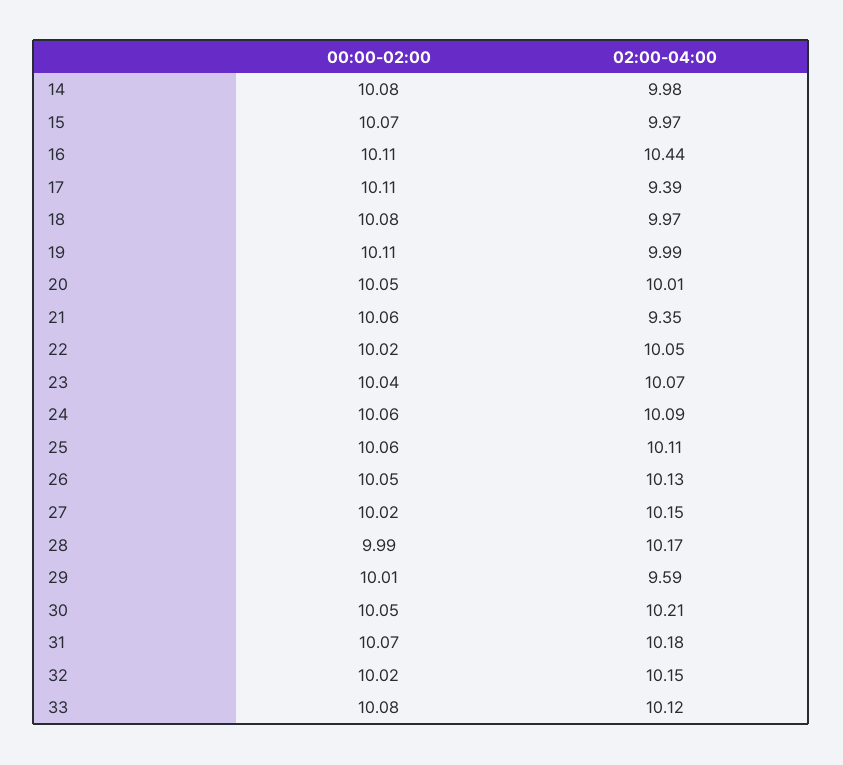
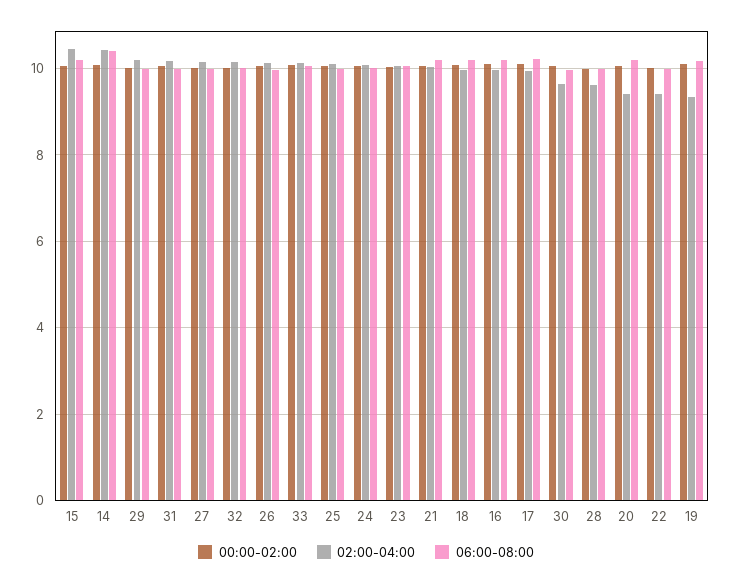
  {
    "00:00-02:00": {
      "14": 10.08,
      "15": 10.07,
      "16": 10.11,
      "17": 10.11,
      "18": 10.08,
      "19": 10.11,
      "20": 10.05,
      "21": 10.06,
      "22": 10.02,
      "23": 10.04,
      "24": 10.06,
      "25": 10.06,
      "26": 10.05,
      "27": 10.02,
      "28": 9.99,
      "29": 10.01,
      "30": 10.05,
      "31": 10.07,
      "32": 10.02,
      "33": 10.08
    },
    "02:00-04:00": {
-     "14": 9.98,
+     "14": 10.4,
-     "15": 9.97,
+     "15": 10.4,
-     "16": 10.44,
+     "16": 10,
-     "17": 9.39,
+     "17": 10,
      "18": 9.97,
-     "19": 9.99,
+     "19": 9.4,
-     "20": 10.01,
+     "20": 9.4,
-     "21": 9.35,
+     "21": 10,
-     "22": 10.05,
+     "22": 9.4,
      "23": 10.07,
      "24": 10.09,
      "25": 10.11,
      "26": 10.13,
      "27": 10.15,
-     "28": 10.17,
+     "28": 9.6,
-     "29": 9.59,
+     "29": 10.2,
-     "30": 10.21,
+     "30": 9.6,
      "31": 10.18,
      "32": 10.15,
      "33": 10.12
-   }
+   },
+   "06:00-08:00": {
+     "15": 10.2,
+     "14": 10.4,
+     "29": 10,
+     "31": 10,
+     "27": 10,
+     "32": 10,
+     "26": 10,
+     "33": 10,
+     "25": 10,
+     "24": 10,
+     "23": 10,
+     "21": 10.2,
+     "18": 10.2,
+     "16": 10.2,
+     "17": 10.2,
+     "30": 10,
+     "28": 10,
+     "20": 10.2,
+     "22": 10,
+     "19": 10.2
+   }
  }

